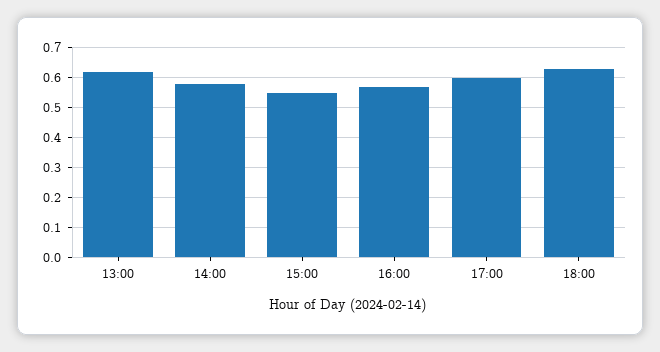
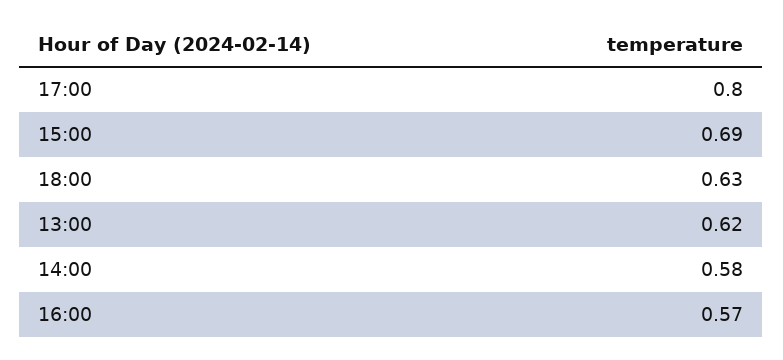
  {
    "13:00": 0.62,
    "14:00": 0.58,
-   "15:00": 0.55,
+   "15:00": 0.69,
    "16:00": 0.57,
-   "17:00": 0.6,
+   "17:00": 0.8,
    "18:00": 0.63
  }

